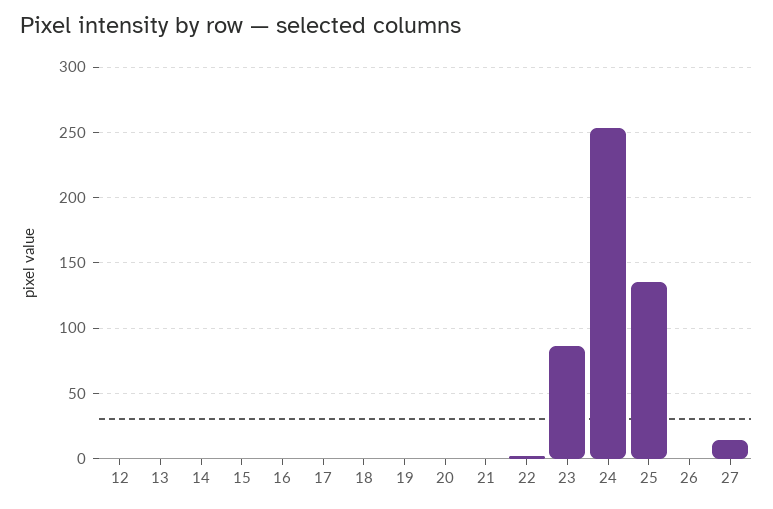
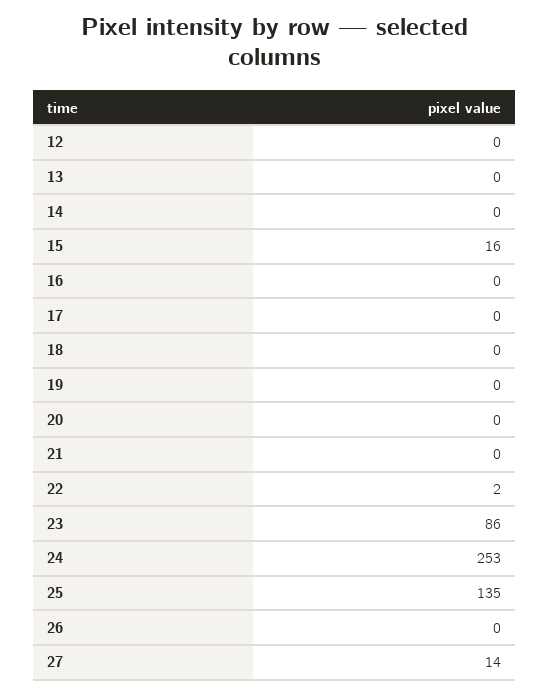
  {
    "12": 0,
    "13": 0,
    "14": 0,
-   "15": 0,
+   "15": 16,
    "16": 0,
    "17": 0,
    "18": 0,
    "19": 0,
    "20": 0,
    "21": 0,
    "22": 2,
    "23": 86,
    "24": 253,
    "25": 135,
    "26": 0,
    "27": 14
  }

